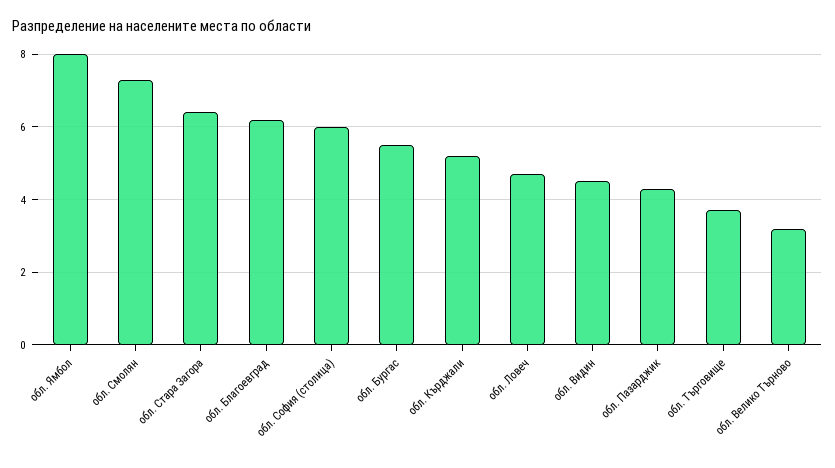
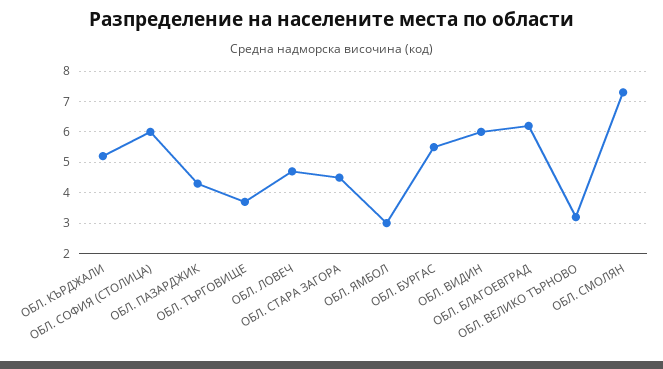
  {
-   "обл. Ямбол": 8,
+   "обл. Ямбол": 3,
    "обл. Смолян": 7.5,
-   "обл. Стара Загора": 6.5,
+   "обл. Стара Загора": 4.5,
    "обл. Благоевград": 6,
    "обл. София (столица)": 6,
    "обл. Бургас": 5.5,
    "обл. Кърджали": 5,
    "обл. Ловеч": 4.5,
-   "обл. Видин": 4.5,
+   "обл. Видин": 6,
    "обл. Пазарджик": 4.5,
    "обл. Търговище": 3.5,
    "обл. Велико Търново": 3
  }

